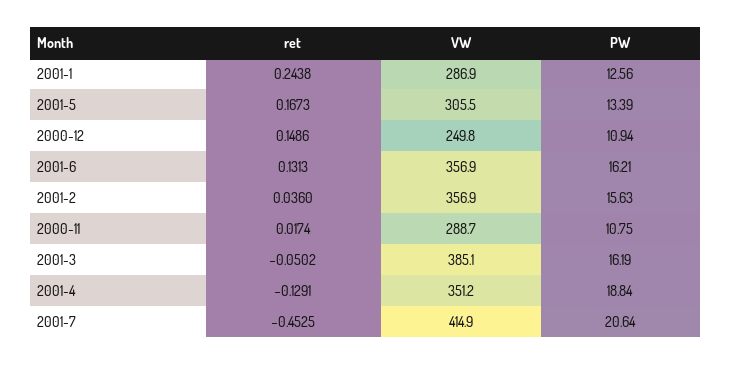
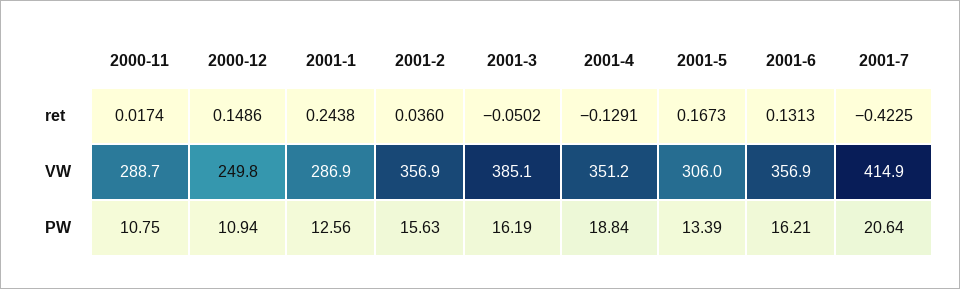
  {
    "ret": {
      "2001-1": 0.2438,
      "2001-5": 0.1673,
      "2000-12": 0.1486,
      "2001-6": 0.1313,
      "2001-2": 0.036,
      "2000-11": 0.0174,
      "2001-3": -0.0502,
      "2001-4": -0.1291,
-     "2001-7": -0.4525
+     "2001-7": -0.4225
    },
    "VW": {
      "2001-1": 286.9,
-     "2001-5": 305.5,
+     "2001-5": 306,
      "2000-12": 249.8,
      "2001-6": 356.9,
      "2001-2": 356.9,
      "2000-11": 288.7,
      "2001-3": 385.1,
      "2001-4": 351.2,
      "2001-7": 414.9
    },
    "PW": {
      "2001-1": 12.56,
      "2001-5": 13.39,
      "2000-12": 10.94,
      "2001-6": 16.21,
      "2001-2": 15.63,
      "2000-11": 10.75,
      "2001-3": 16.19,
      "2001-4": 18.84,
      "2001-7": 20.64
    }
  }

